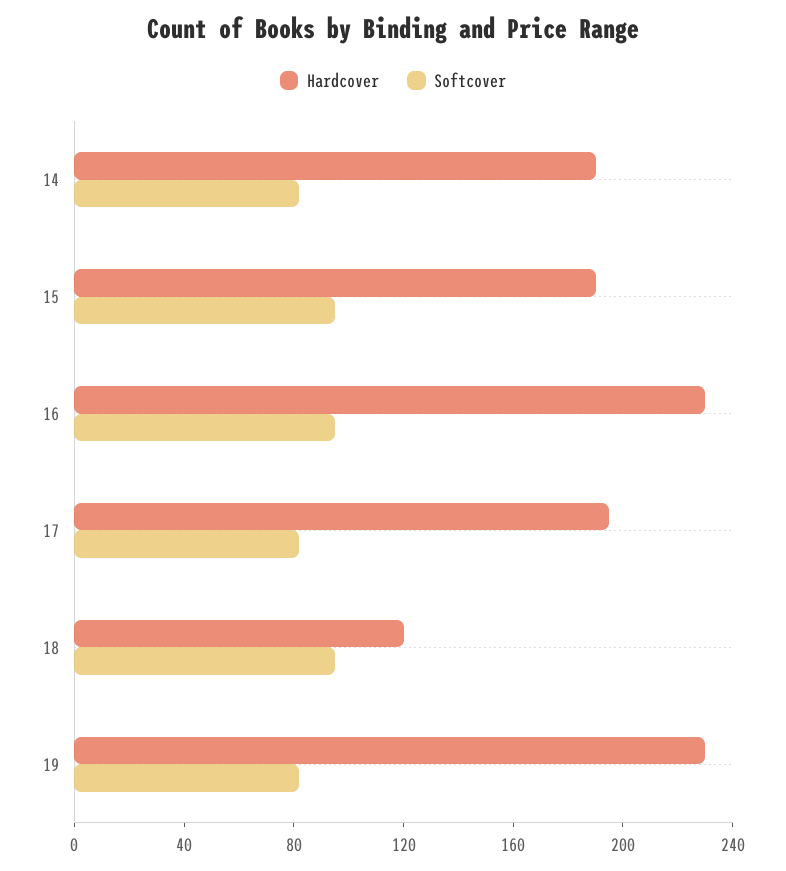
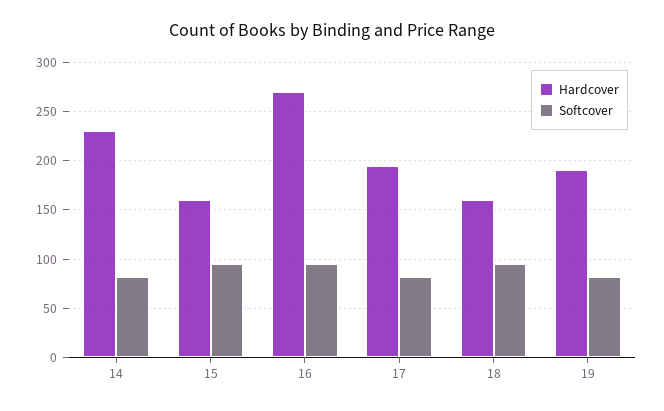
  {
    "Hardcover": {
-     "14": 190,
+     "14": 230,
-     "15": 190,
+     "15": 160,
-     "16": 230,
+     "16": 270,
      "17": 200,
-     "18": 120,
+     "18": 160,
-     "19": 230
+     "19": 190
    },
    "Softcover": {
      "14": 80,
      "15": 100,
      "16": 100,
      "17": 80,
      "18": 100,
      "19": 80
    }
  }

